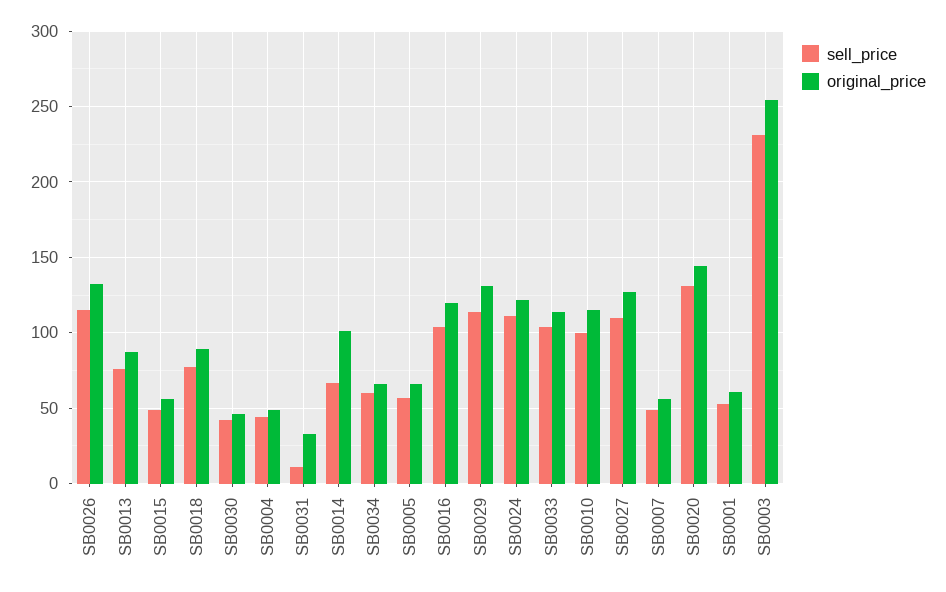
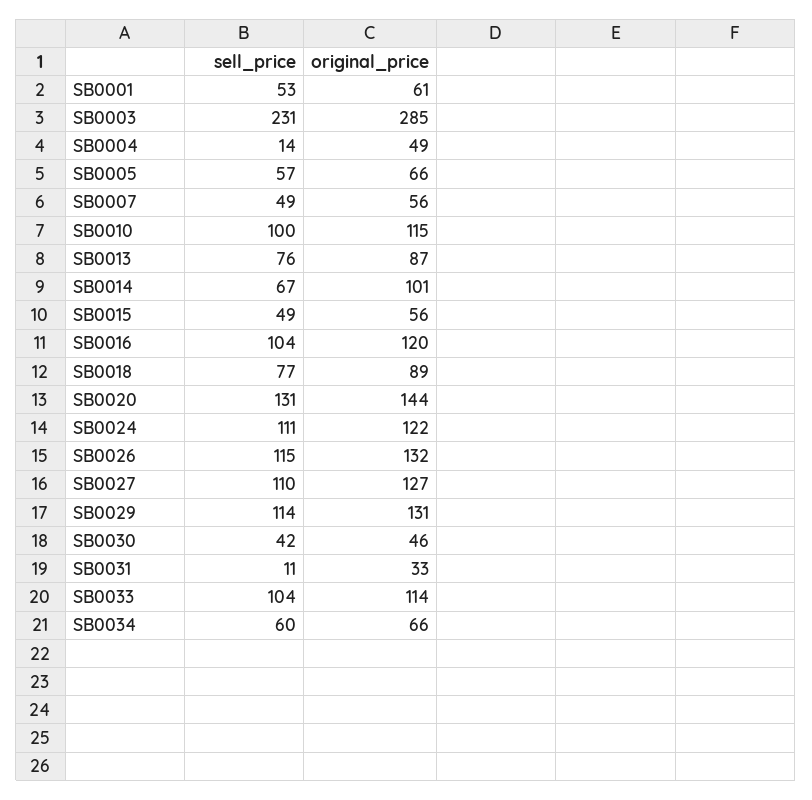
  {
    "sell_price": {
      "SB0026": 115,
      "SB0013": 76,
      "SB0015": 49,
      "SB0018": 77,
      "SB0030": 42,
-     "SB0004": 45,
+     "SB0004": 14,
      "SB0031": 11,
      "SB0014": 67,
      "SB0034": 60,
      "SB0005": 57,
      "SB0016": 104,
      "SB0029": 114,
      "SB0024": 111,
      "SB0033": 104,
      "SB0010": 100,
      "SB0027": 110,
      "SB0007": 49,
      "SB0020": 131,
      "SB0001": 53,
      "SB0003": 231
    },
    "original_price": {
      "SB0026": 132,
      "SB0013": 87,
      "SB0015": 56,
      "SB0018": 89,
      "SB0030": 46,
      "SB0004": 49,
      "SB0031": 33,
      "SB0014": 101,
      "SB0034": 66,
      "SB0005": 66,
      "SB0016": 120,
      "SB0029": 131,
      "SB0024": 122,
      "SB0033": 114,
      "SB0010": 115,
      "SB0027": 127,
      "SB0007": 56,
      "SB0020": 144,
      "SB0001": 61,
-     "SB0003": 255
+     "SB0003": 285
    }
  }

